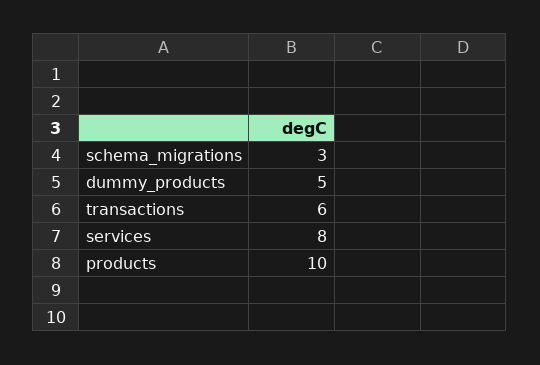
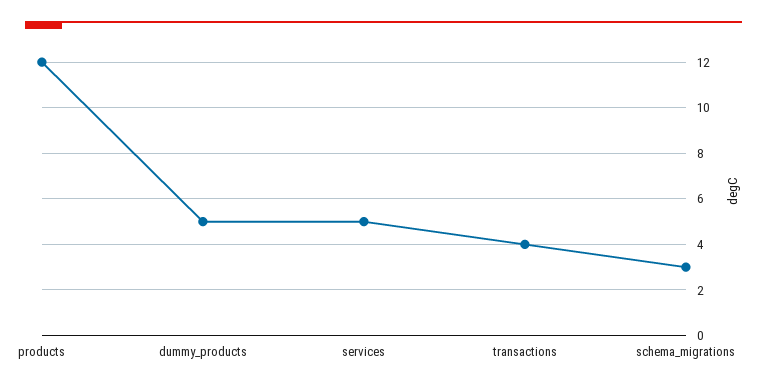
  {
    "schema_migrations": 3,
    "dummy_products": 5,
-   "transactions": 6,
+   "transactions": 4,
-   "services": 8,
+   "services": 5,
-   "products": 10
+   "products": 12
  }

